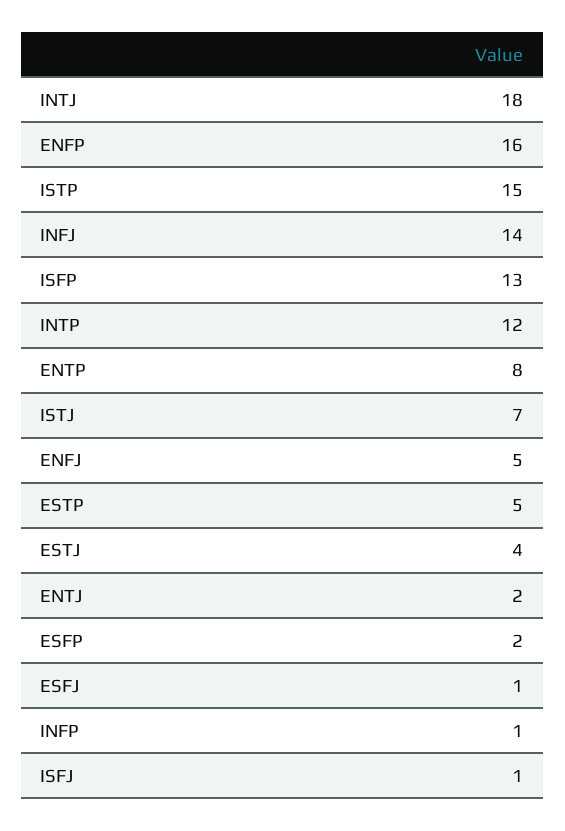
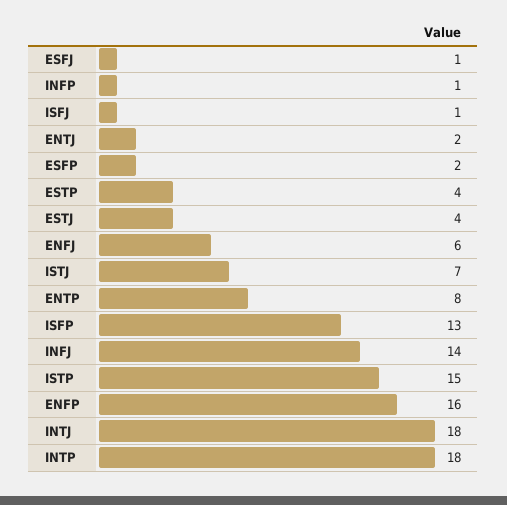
  {
    "INTJ": 18,
    "ENFP": 16,
    "ISTP": 15,
    "INFJ": 14,
    "ISFP": 13,
-   "INTP": 12,
+   "INTP": 18,
    "ENTP": 8,
    "ISTJ": 7,
-   "ENFJ": 5,
+   "ENFJ": 6,
-   "ESTP": 5,
+   "ESTP": 4,
    "ESTJ": 4,
    "ENTJ": 2,
    "ESFP": 2,
    "ESFJ": 1,
    "INFP": 1,
    "ISFJ": 1
  }

